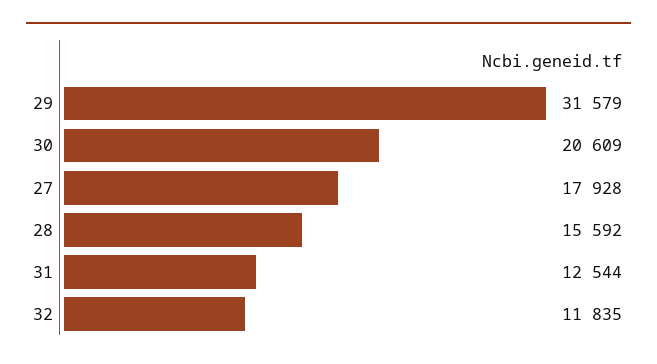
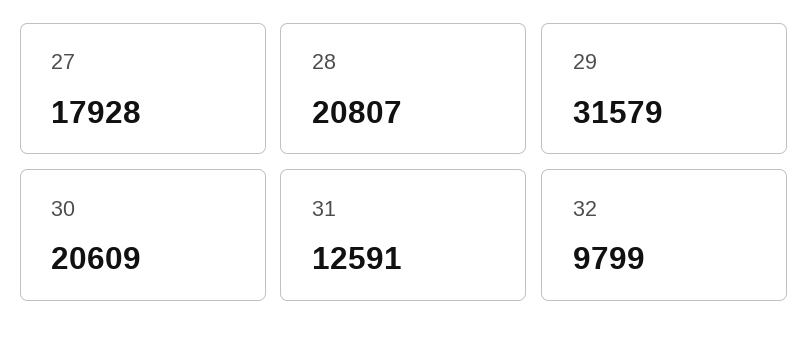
  {
    "29": 31579,
    "30": 20609,
    "27": 17928,
-   "28": 15592,
+   "28": 20807,
-   "31": 12544,
+   "31": 12591,
-   "32": 11835
+   "32": 9799
  }

